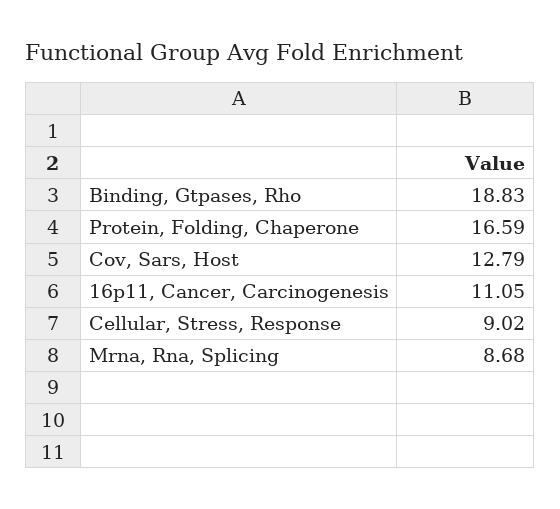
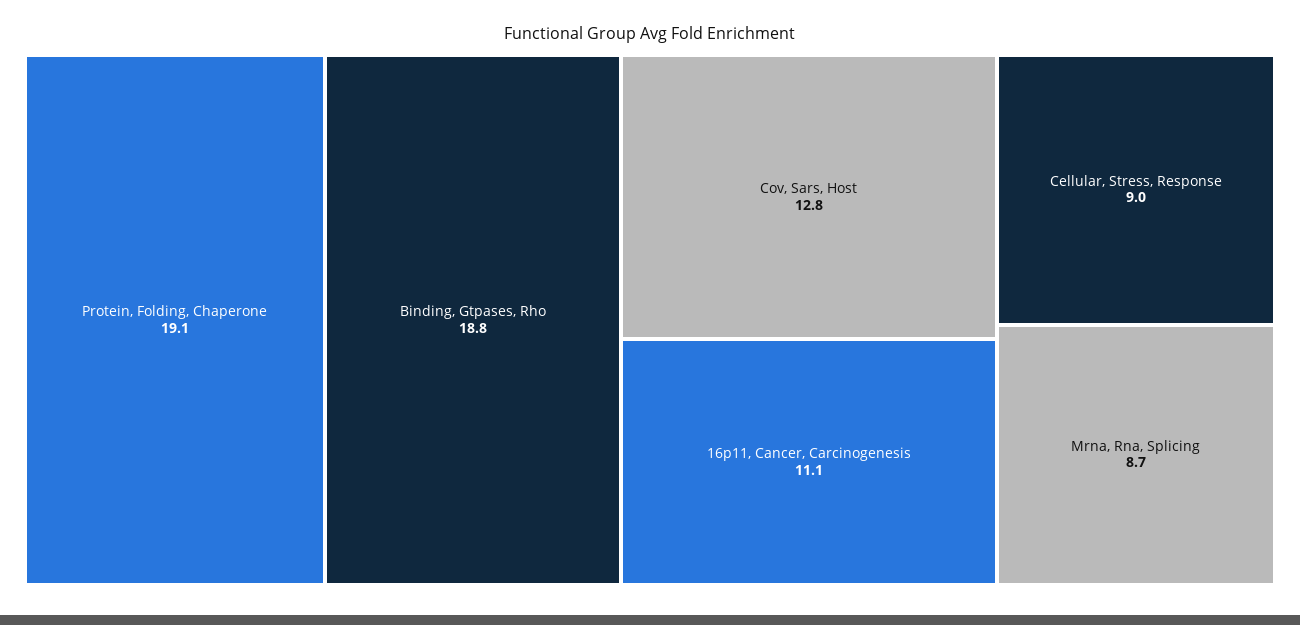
  {
    "Binding, Gtpases, Rho": 18.83,
-   "Protein, Folding, Chaperone": 16.59,
+   "Protein, Folding, Chaperone": 19.1,
    "Cov, Sars, Host": 12.79,
    "16p11, Cancer, Carcinogenesis": 11.05,
    "Cellular, Stress, Response": 9.02,
    "Mrna, Rna, Splicing": 8.68
  }

